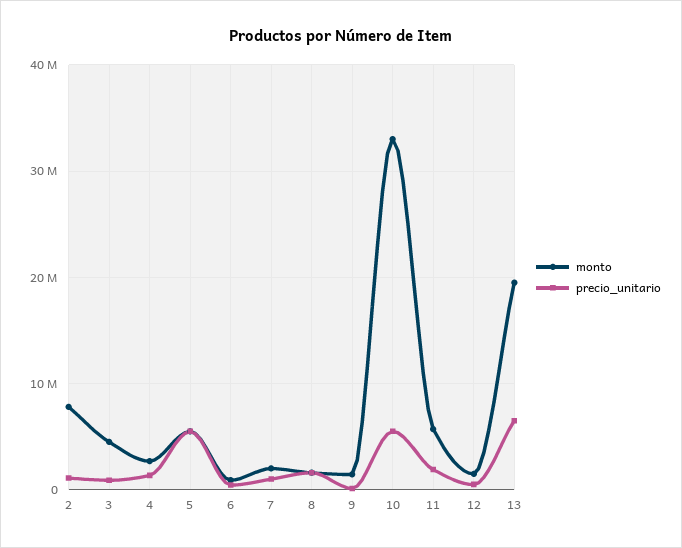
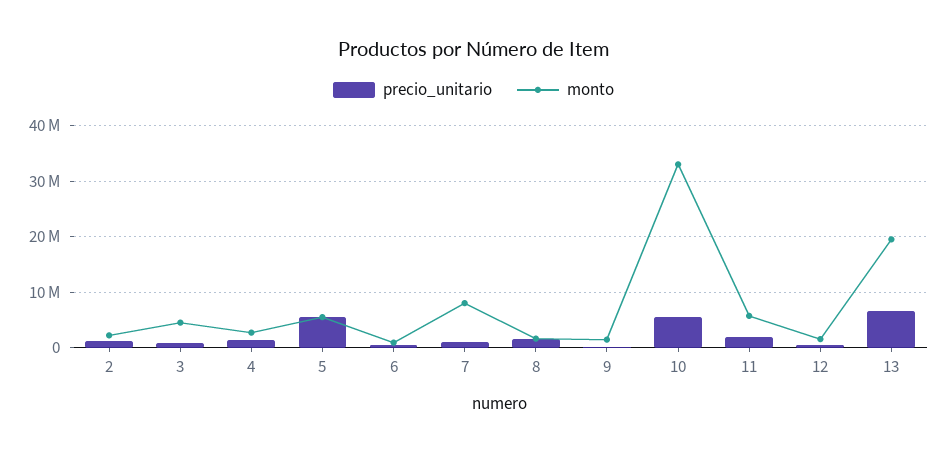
  {
    "monto": {
-     "2": 8000000,
+     "2": 2000000,
      "3": 5000000,
      "4": 3000000,
      "5": 6000000,
      "6": 1000000,
-     "7": 2000000,
+     "7": 8000000,
      "8": 2000000,
      "9": 1000000,
      "10": 33000000,
      "11": 6000000,
      "12": 2000000,
      "13": 20000000
    },
    "precio_unitario": {
      "2": 1000000,
      "3": 1000000,
      "4": 1000000,
      "5": 6000000,
      "6": 0,
      "7": 1000000,
      "8": 2000000,
      "9": 0,
      "10": 6000000,
      "11": 2000000,
      "12": 1000000,
      "13": 7000000
    }
  }

